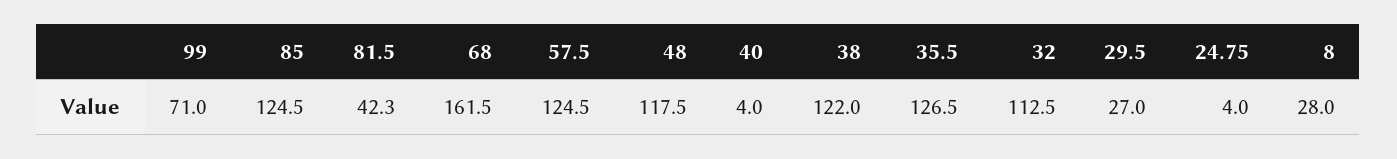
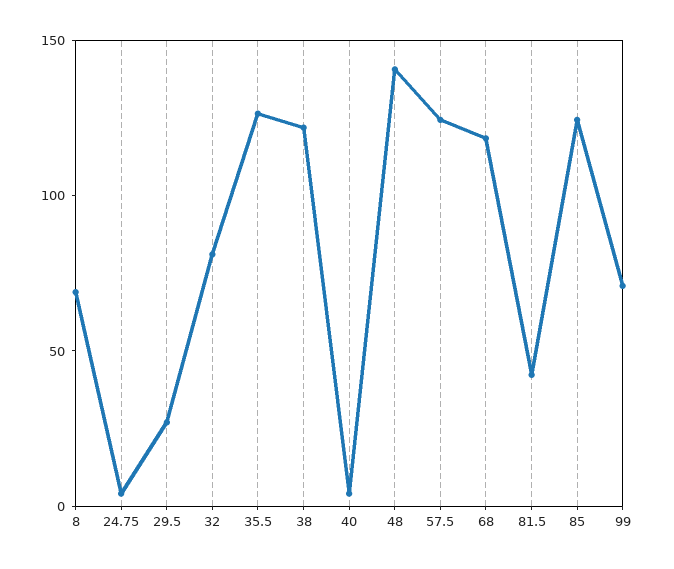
  {
    "99": 71,
    "85": 124.5,
    "81.5": 42.3,
-   "68": 161.5,
+   "68": 120,
    "57.5": 124.5,
-   "48": 117.5,
+   "48": 140,
    "40": 4,
    "38": 122,
    "35.5": 126.5,
-   "32": 112.5,
+   "32": 80,
    "29.5": 27,
    "24.75": 4,
-   "8": 28
+   "8": 70
  }

